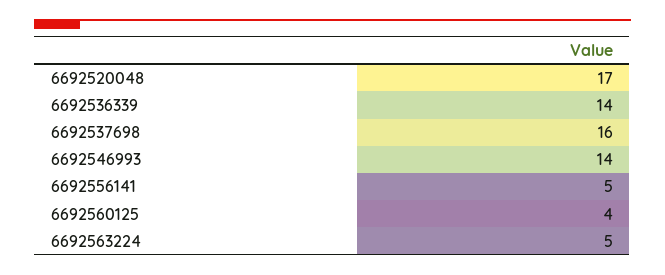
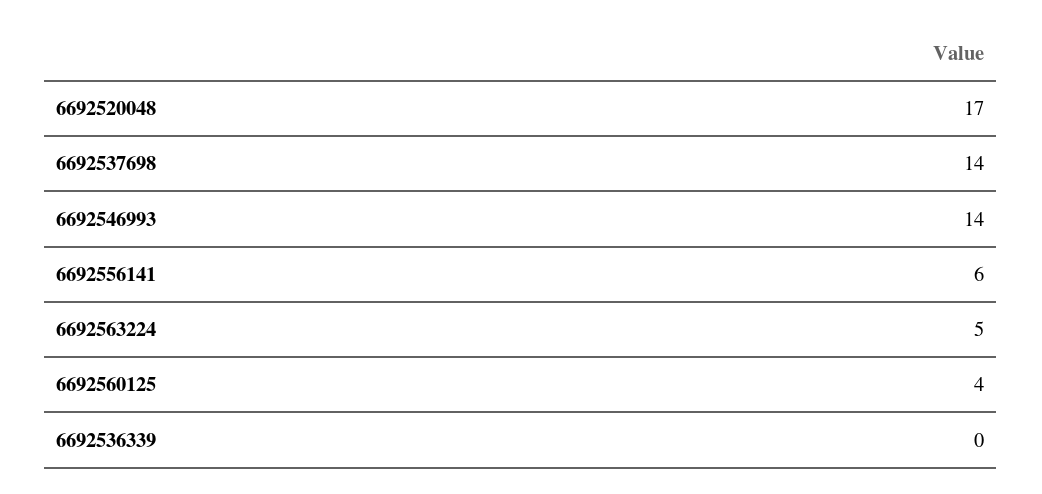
  {
    "6692520048": 17,
-   "6692536339": 14,
+   "6692536339": 0,
-   "6692537698": 16,
+   "6692537698": 14,
    "6692546993": 14,
-   "6692556141": 5,
+   "6692556141": 6,
    "6692560125": 4,
    "6692563224": 5
  }

